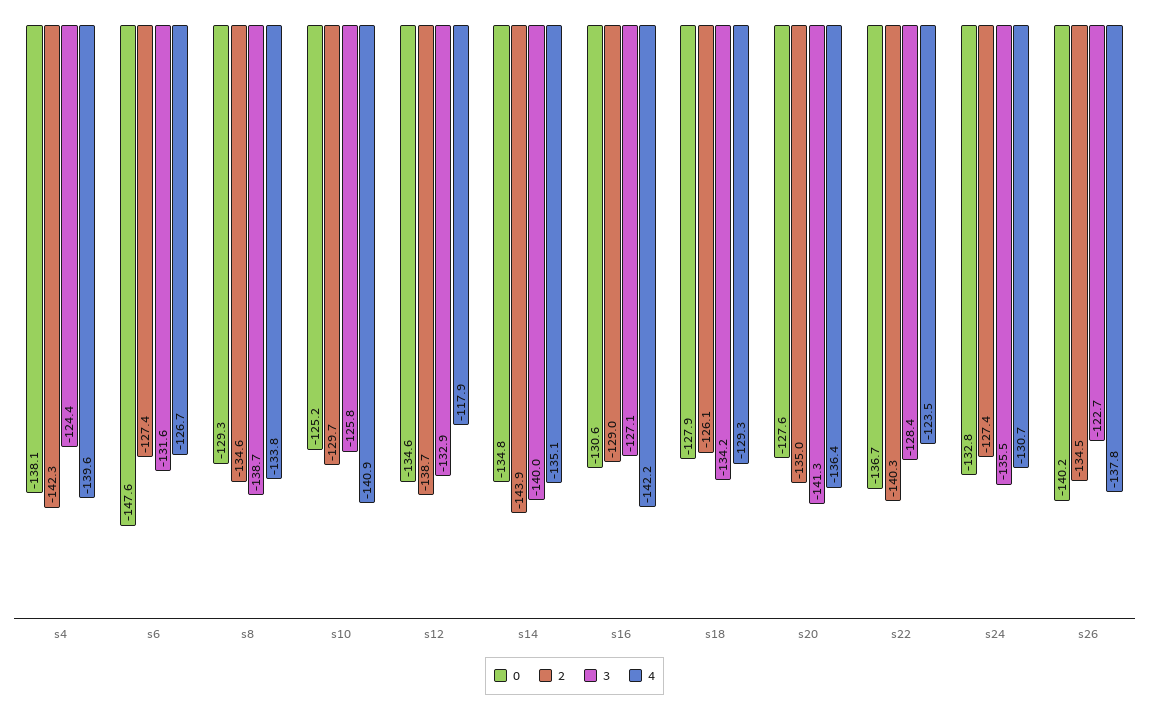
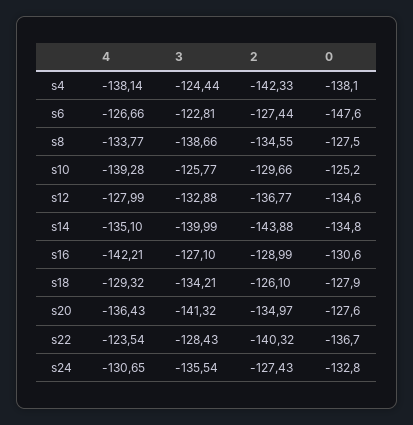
  {
    "0": {
      "s4": -138.1,
      "s6": -147.6,
-     "s8": -129.3,
+     "s8": -127.5,
      "s10": -125.2,
      "s12": -134.6,
      "s14": -134.8,
      "s16": -130.6,
      "s18": -127.9,
      "s20": -127.6,
      "s22": -136.7,
-     "s24": -132.8,
+     "s24": -132.8
-     "s26": -140.2
    },
    "2": {
      "s4": -142.33,
      "s6": -127.44,
      "s8": -134.55,
      "s10": -129.66,
-     "s12": -138.7,
+     "s12": -136.77,
      "s14": -143.88,
      "s16": -128.99,
      "s18": -126.1,
      "s20": -134.97,
      "s22": -140.32,
-     "s24": -127.43,
+     "s24": -127.43
-     "s26": -134.5
    },
    "3": {
      "s4": -124.44,
-     "s6": -131.6,
+     "s6": -122.81,
      "s8": -138.66,
      "s10": -125.77,
      "s12": -132.88,
      "s14": -139.99,
      "s16": -127.1,
      "s18": -134.21,
      "s20": -141.32,
      "s22": -128.43,
-     "s24": -135.54,
+     "s24": -135.54
-     "s26": -122.7
    },
    "4": {
-     "s4": -139.6,
+     "s4": -138.14,
      "s6": -126.66,
      "s8": -133.77,
-     "s10": -140.9,
+     "s10": -139.28,
-     "s12": -117.9,
+     "s12": -127.99,
      "s14": -135.1,
      "s16": -142.21,
      "s18": -129.32,
      "s20": -136.43,
      "s22": -123.54,
-     "s24": -130.65,
+     "s24": -130.65
-     "s26": -137.8
    }
  }

